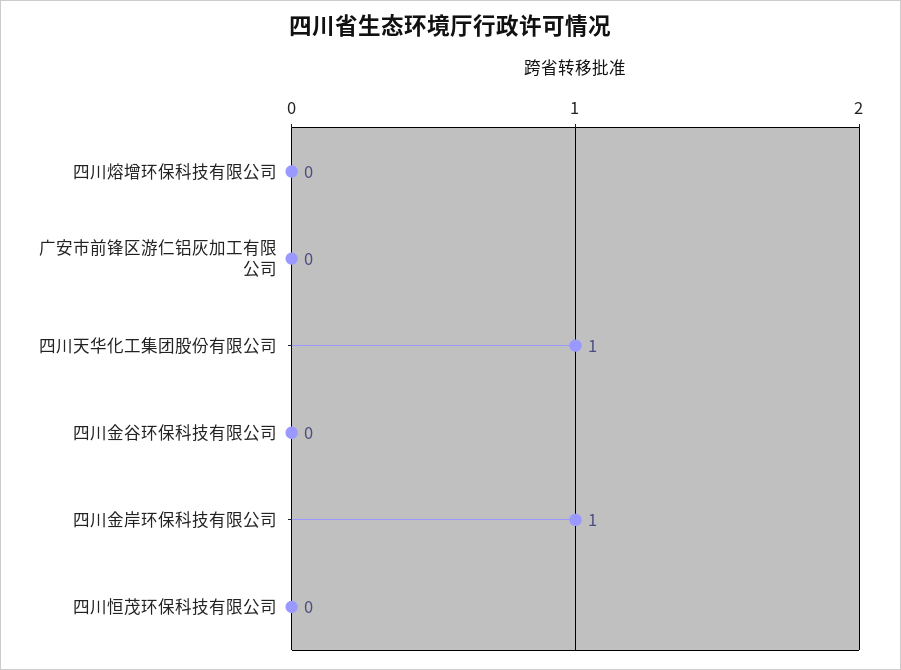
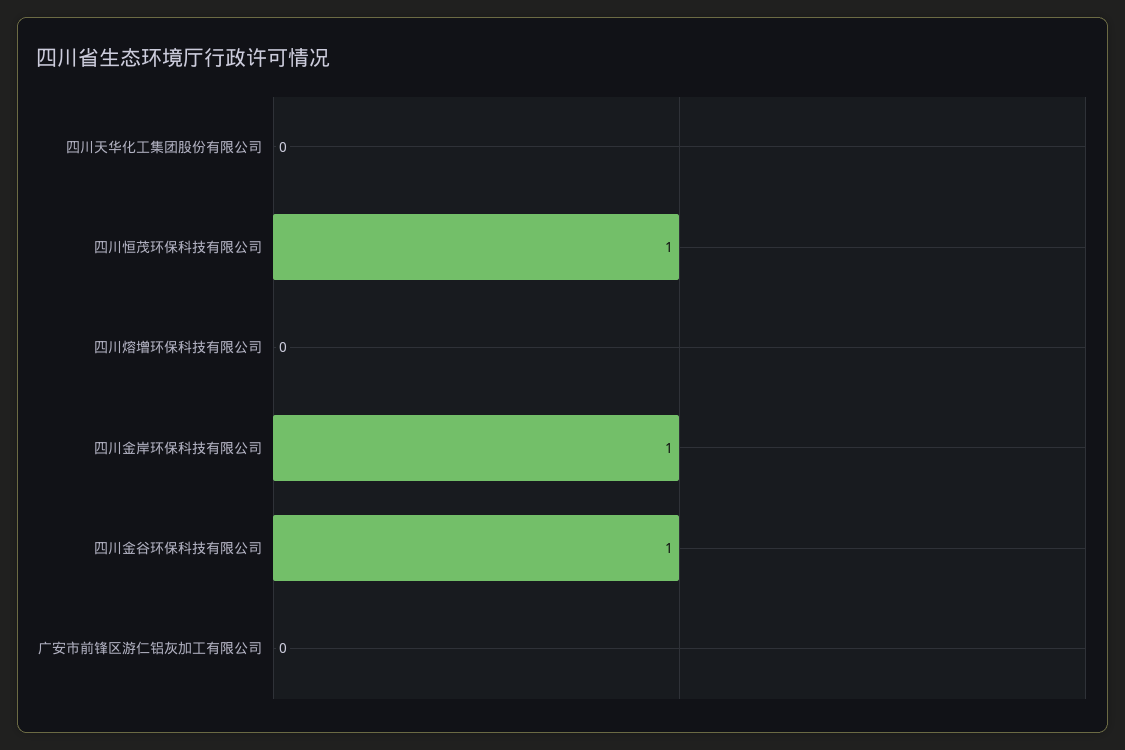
  {
    "四川熔增环保科技有限公司": 0,
    "广安市前锋区游仁铝灰加工有限公司": 0,
-   "四川天华化工集团股份有限公司": 1,
+   "四川天华化工集团股份有限公司": 0,
-   "四川金谷环保科技有限公司": 0,
+   "四川金谷环保科技有限公司": 1,
    "四川金岸环保科技有限公司": 1,
-   "四川恒茂环保科技有限公司": 0
+   "四川恒茂环保科技有限公司": 1
  }

